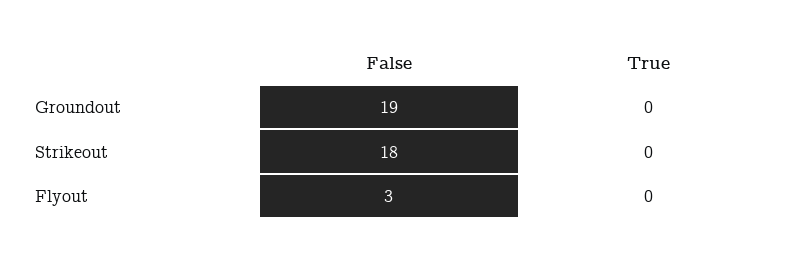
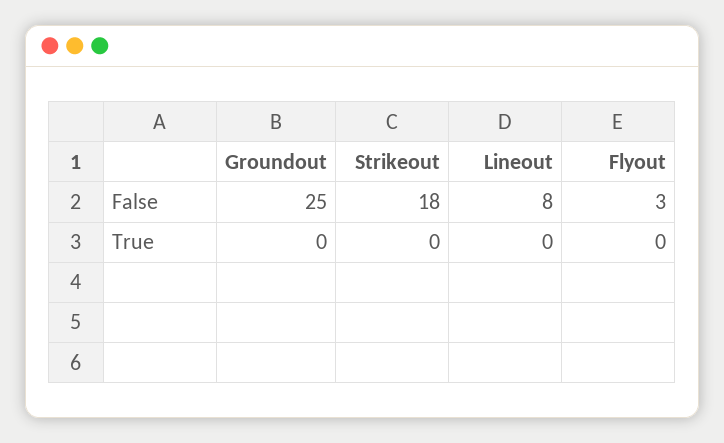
  {
    "False": {
-     "Groundout": 19,
+     "Groundout": 25,
      "Strikeout": 18,
-     "Flyout": 3
+     "Flyout": 3,
+     "Lineout": 8
    },
    "True": {
      "Groundout": 0,
      "Strikeout": 0,
-     "Flyout": 0
+     "Flyout": 0,
+     "Lineout": 0
    }
  }

